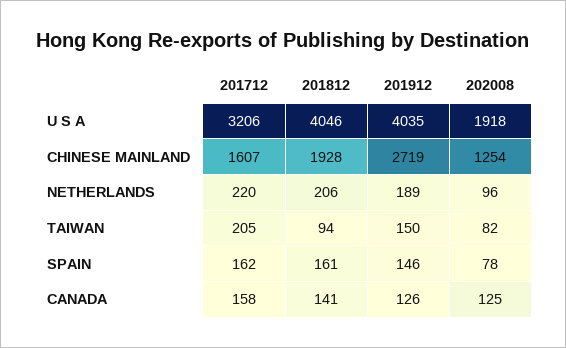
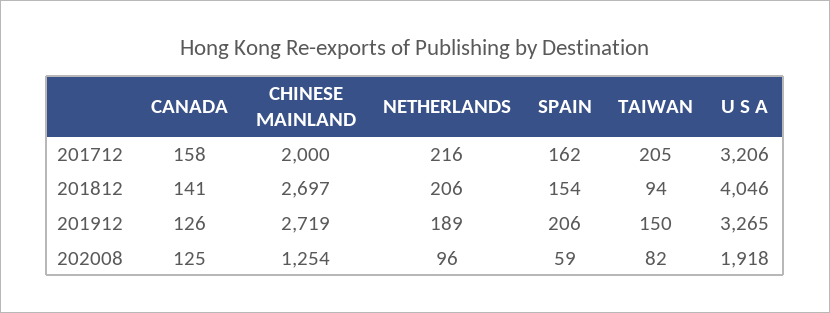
  {
    "201712": {
      "U S A": 3206,
-     "CHINESE MAINLAND": 1607,
+     "CHINESE MAINLAND": 2000,
-     "NETHERLANDS": 220,
+     "NETHERLANDS": 216,
      "TAIWAN": 205,
      "SPAIN": 162,
      "CANADA": 158
    },
    "201812": {
      "U S A": 4046,
-     "CHINESE MAINLAND": 1928,
+     "CHINESE MAINLAND": 2697,
      "NETHERLANDS": 206,
      "TAIWAN": 94,
-     "SPAIN": 161,
+     "SPAIN": 154,
      "CANADA": 141
    },
    "201912": {
-     "U S A": 4035,
+     "U S A": 3265,
      "CHINESE MAINLAND": 2719,
      "NETHERLANDS": 189,
      "TAIWAN": 150,
-     "SPAIN": 146,
+     "SPAIN": 206,
      "CANADA": 126
    },
    "202008": {
      "U S A": 1918,
      "CHINESE MAINLAND": 1254,
      "NETHERLANDS": 96,
      "TAIWAN": 82,
-     "SPAIN": 78,
+     "SPAIN": 59,
      "CANADA": 125
    }
  }

